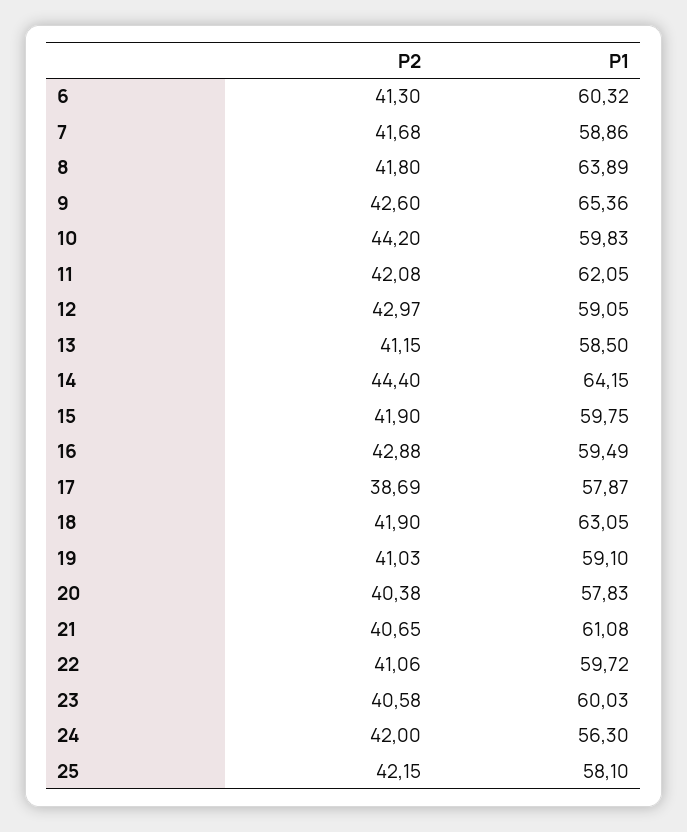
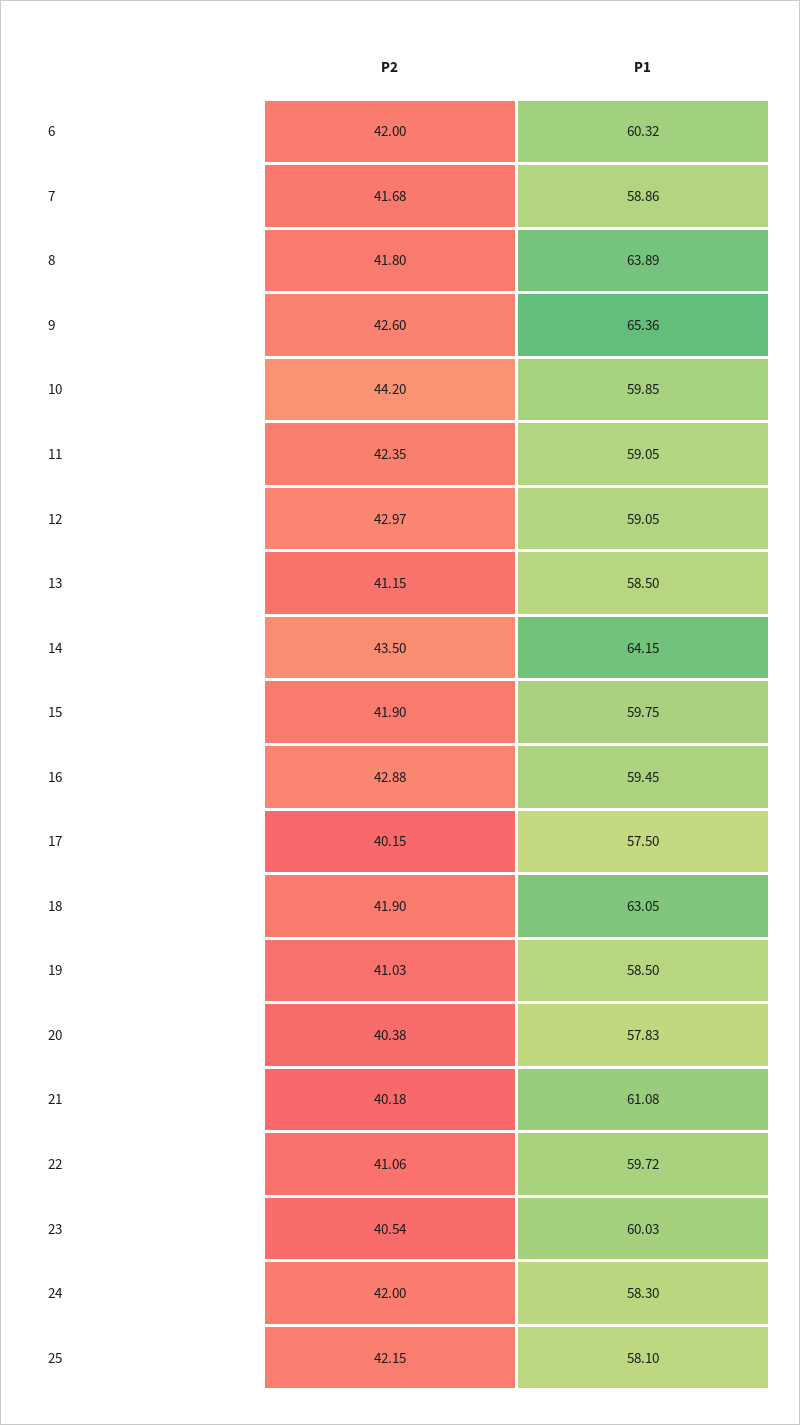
  {
    "P2": {
-     "6": 41.3,
+     "6": 42,
      "7": 41.68,
      "8": 41.8,
      "9": 42.6,
      "10": 44.2,
-     "11": 42.08,
+     "11": 42.35,
      "12": 42.97,
      "13": 41.15,
-     "14": 44.4,
+     "14": 43.5,
      "15": 41.9,
      "16": 42.88,
-     "17": 38.69,
+     "17": 40.15,
      "18": 41.9,
      "19": 41.03,
      "20": 40.38,
-     "21": 40.65,
+     "21": 40.18,
      "22": 41.06,
-     "23": 40.58,
+     "23": 40.54,
      "24": 42,
      "25": 42.15
    },
    "P1": {
      "6": 60.32,
      "7": 58.86,
      "8": 63.89,
      "9": 65.36,
-     "10": 59.83,
+     "10": 59.85,
-     "11": 62.05,
+     "11": 59.05,
      "12": 59.05,
      "13": 58.5,
      "14": 64.15,
      "15": 59.75,
-     "16": 59.49,
+     "16": 59.45,
-     "17": 57.87,
+     "17": 57.5,
      "18": 63.05,
-     "19": 59.1,
+     "19": 58.5,
      "20": 57.83,
      "21": 61.08,
      "22": 59.72,
      "23": 60.03,
-     "24": 56.3,
+     "24": 58.3,
      "25": 58.1
    }
  }

